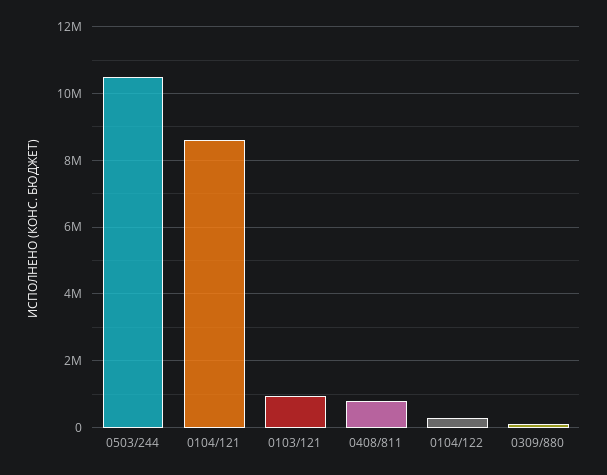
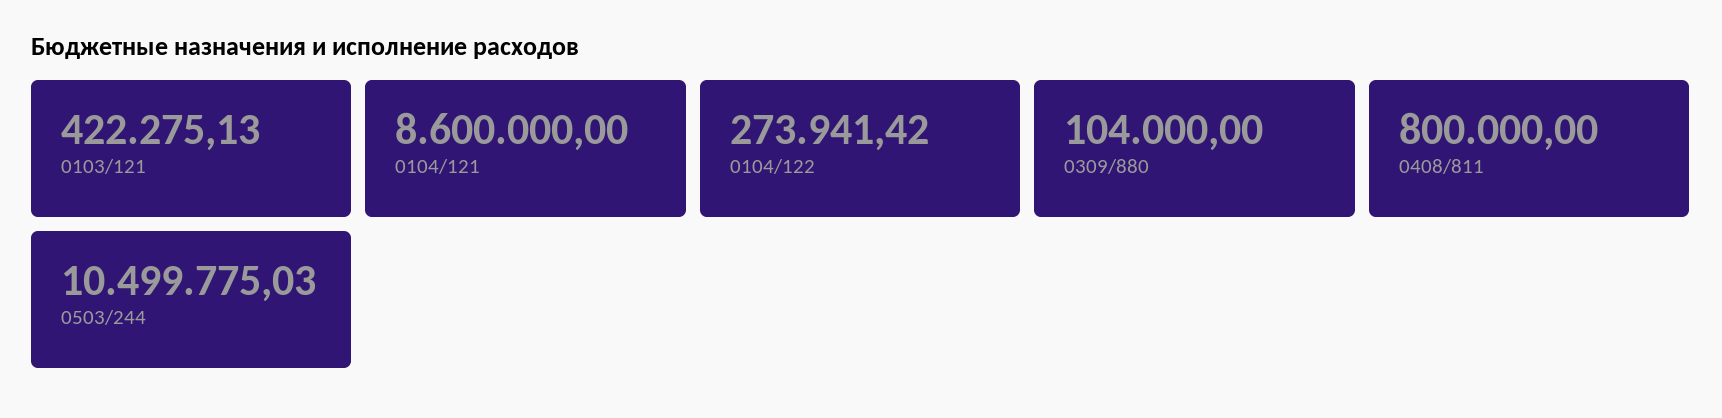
  {
    "0503/244": 10499775.03,
    "0104/121": 8600000,
-   "0103/121": 1000000,
+   "0103/121": 422275.13,
    "0408/811": 800000,
    "0104/122": 273941.42,
    "0309/880": 104000
  }

